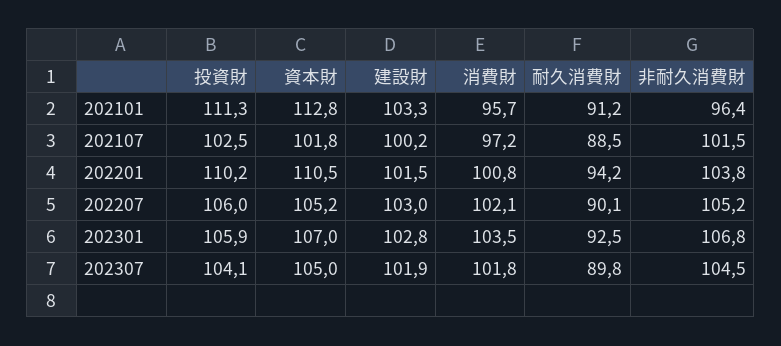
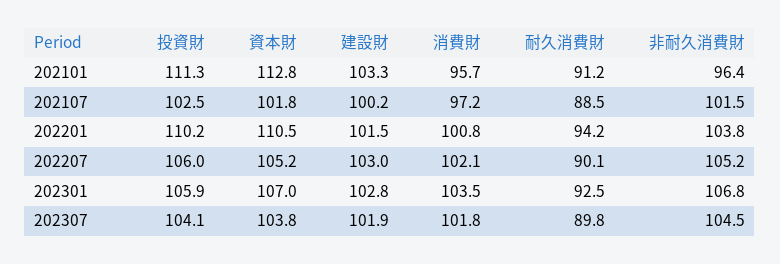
  {
    "投資財": {
      "202101": 111.3,
      "202107": 102.5,
      "202201": 110.2,
      "202207": 106,
      "202301": 105.9,
      "202307": 104.1
    },
    "資本財": {
      "202101": 112.8,
      "202107": 101.8,
      "202201": 110.5,
      "202207": 105.2,
      "202301": 107,
-     "202307": 105
+     "202307": 103.8
    },
    "建設財": {
      "202101": 103.3,
      "202107": 100.2,
      "202201": 101.5,
      "202207": 103,
      "202301": 102.8,
      "202307": 101.9
    },
    "消費財": {
      "202101": 95.7,
      "202107": 97.2,
      "202201": 100.8,
      "202207": 102.1,
      "202301": 103.5,
      "202307": 101.8
    },
    "耐久消費財": {
      "202101": 91.2,
      "202107": 88.5,
      "202201": 94.2,
      "202207": 90.1,
      "202301": 92.5,
      "202307": 89.8
    },
    "非耐久消費財": {
      "202101": 96.4,
      "202107": 101.5,
      "202201": 103.8,
      "202207": 105.2,
      "202301": 106.8,
      "202307": 104.5
    }
  }

